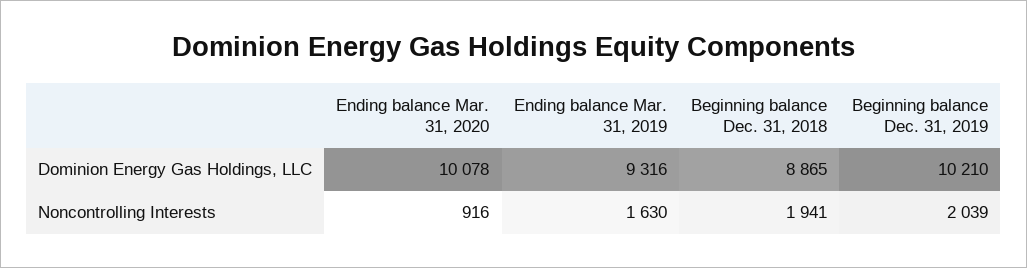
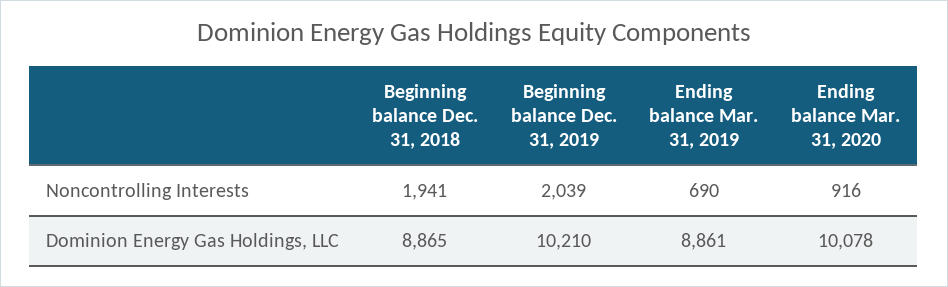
  {
    "Ending balance Mar. 31, 2020": {
      "Dominion Energy Gas Holdings, LLC": 10078,
      "Noncontrolling Interests": 916
    },
    "Ending balance Mar. 31, 2019": {
-     "Dominion Energy Gas Holdings, LLC": 9316,
+     "Dominion Energy Gas Holdings, LLC": 8861,
-     "Noncontrolling Interests": 1630
+     "Noncontrolling Interests": 690
    },
    "Beginning balance Dec. 31, 2018": {
      "Dominion Energy Gas Holdings, LLC": 8865,
      "Noncontrolling Interests": 1941
    },
    "Beginning balance Dec. 31, 2019": {
      "Dominion Energy Gas Holdings, LLC": 10210,
      "Noncontrolling Interests": 2039
    }
  }

